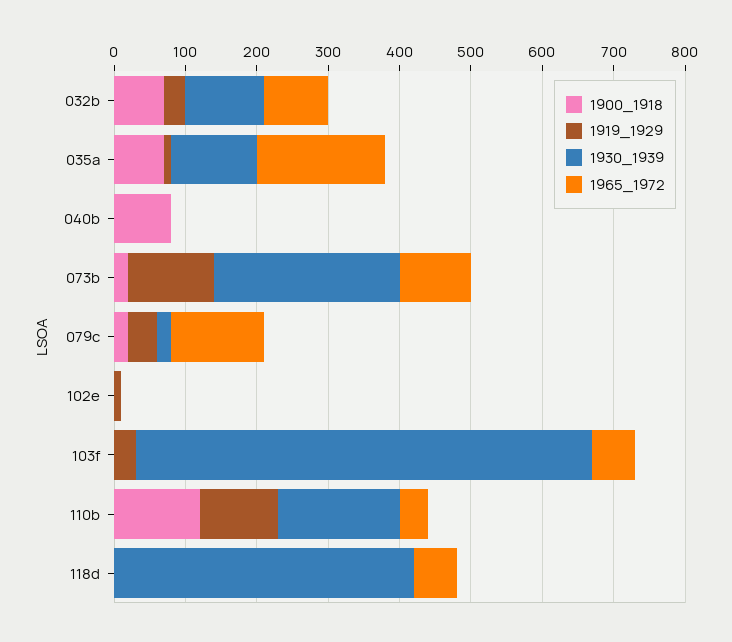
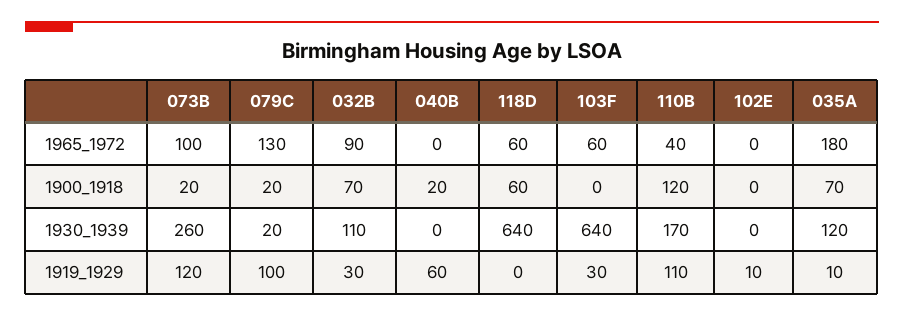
  {
    "1900_1918": {
      "032b": 70,
      "035a": 70,
-     "040b": 80,
+     "040b": 20,
      "073b": 20,
      "079c": 20,
      "102e": 0,
      "103f": 0,
      "110b": 120,
-     "118d": 0
+     "118d": 60
    },
    "1919_1929": {
      "032b": 30,
      "035a": 10,
-     "040b": 0,
+     "040b": 60,
      "073b": 120,
-     "079c": 40,
+     "079c": 100,
      "102e": 10,
      "103f": 30,
      "110b": 110,
      "118d": 0
    },
    "1930_1939": {
      "032b": 110,
      "035a": 120,
      "040b": 0,
      "073b": 260,
      "079c": 20,
      "102e": 0,
      "103f": 640,
      "110b": 170,
-     "118d": 420
+     "118d": 640
    },
    "1965_1972": {
      "032b": 90,
      "035a": 180,
      "040b": 0,
      "073b": 100,
      "079c": 130,
      "102e": 0,
      "103f": 60,
      "110b": 40,
      "118d": 60
    }
  }

